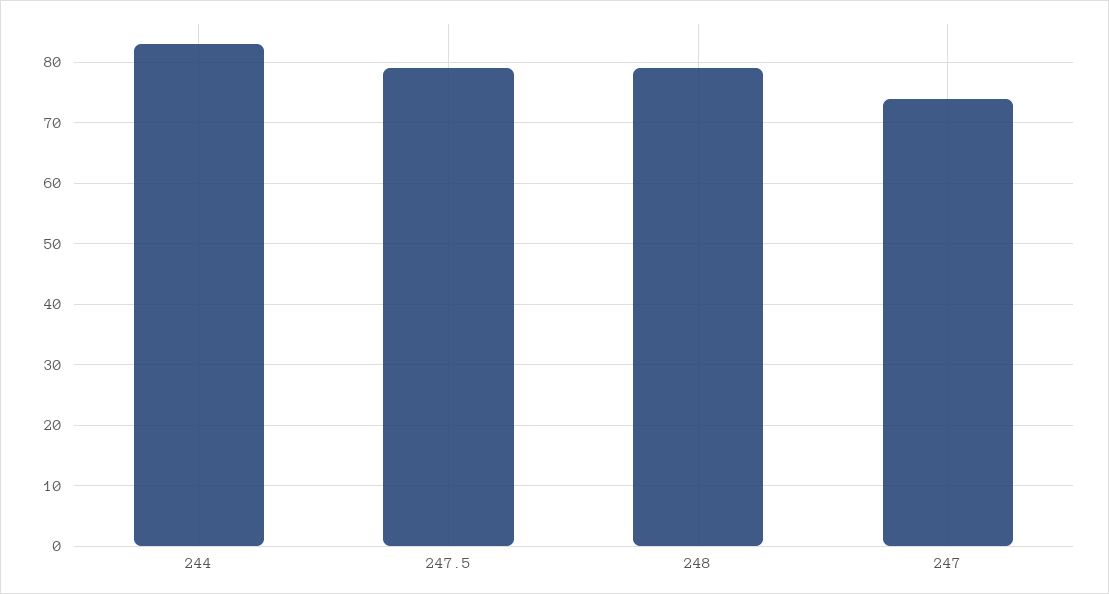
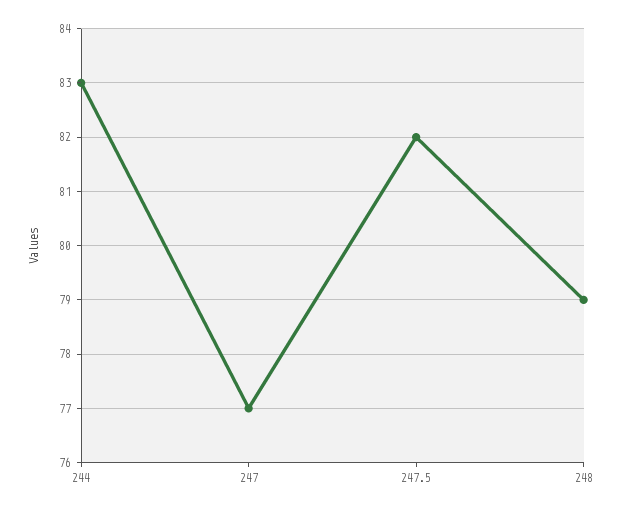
  {
    "244": 83,
-   "247.5": 79,
+   "247.5": 82,
    "248": 79,
-   "247": 74
+   "247": 77
  }

